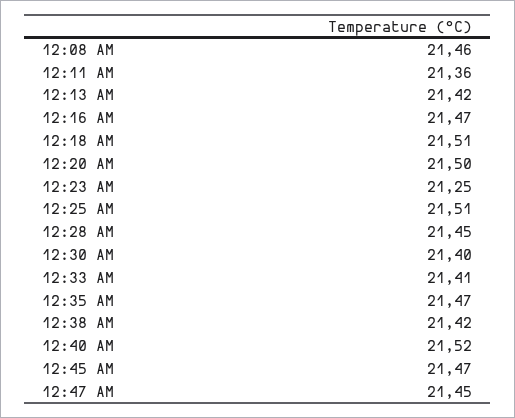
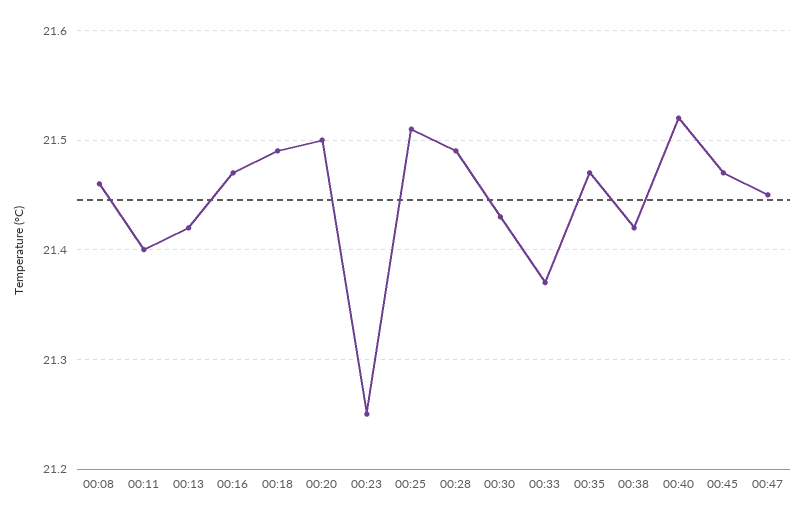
  {
    "12:08 AM": 21.46,
-   "12:11 AM": 21.36,
+   "12:11 AM": 21.4,
    "12:13 AM": 21.42,
    "12:16 AM": 21.47,
-   "12:18 AM": 21.51,
+   "12:18 AM": 21.49,
    "12:20 AM": 21.5,
    "12:23 AM": 21.25,
    "12:25 AM": 21.51,
-   "12:28 AM": 21.45,
+   "12:28 AM": 21.49,
-   "12:30 AM": 21.4,
+   "12:30 AM": 21.43,
-   "12:33 AM": 21.41,
+   "12:33 AM": 21.37,
    "12:35 AM": 21.47,
    "12:38 AM": 21.42,
    "12:40 AM": 21.52,
    "12:45 AM": 21.47,
    "12:47 AM": 21.45
  }

